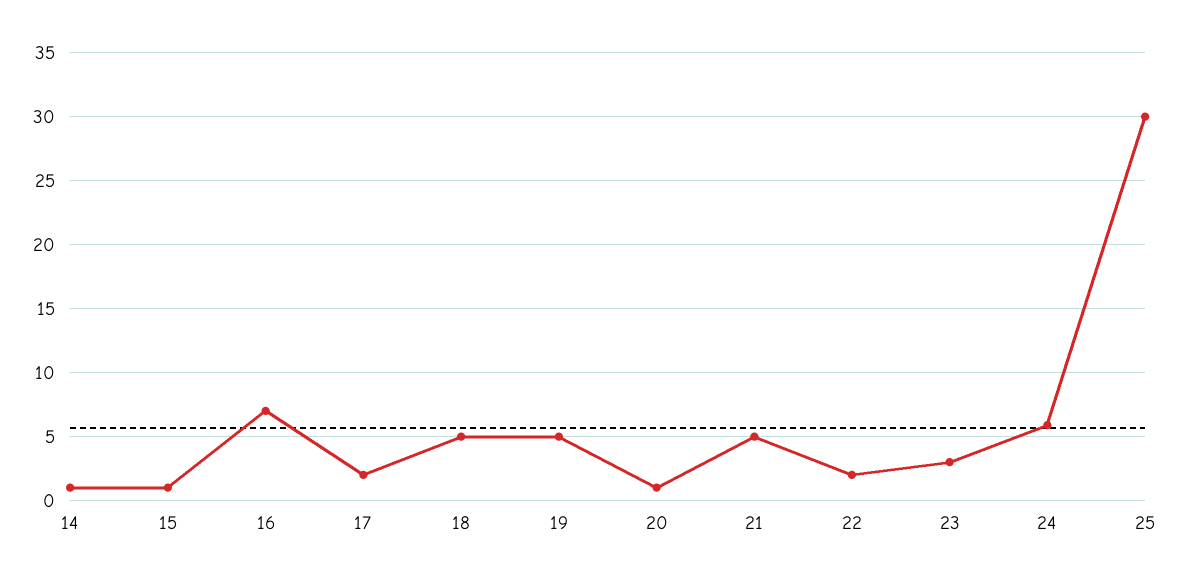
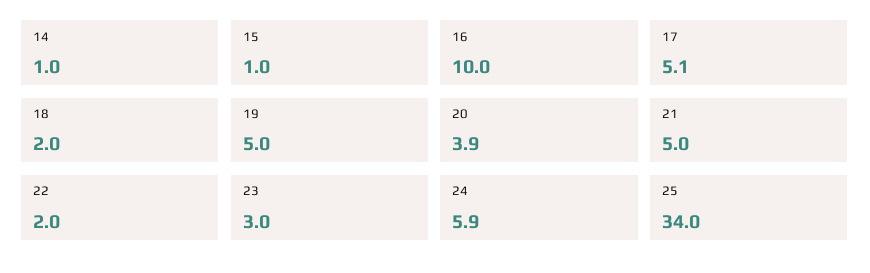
  {
    "14": 1,
    "15": 1,
-   "16": 7,
+   "16": 10,
-   "17": 2,
+   "17": 5.1,
-   "18": 5,
+   "18": 2,
    "19": 5,
-   "20": 1,
+   "20": 3.9,
    "21": 5,
    "22": 2,
    "23": 3,
    "24": 5.9,
-   "25": 30
+   "25": 34
  }

